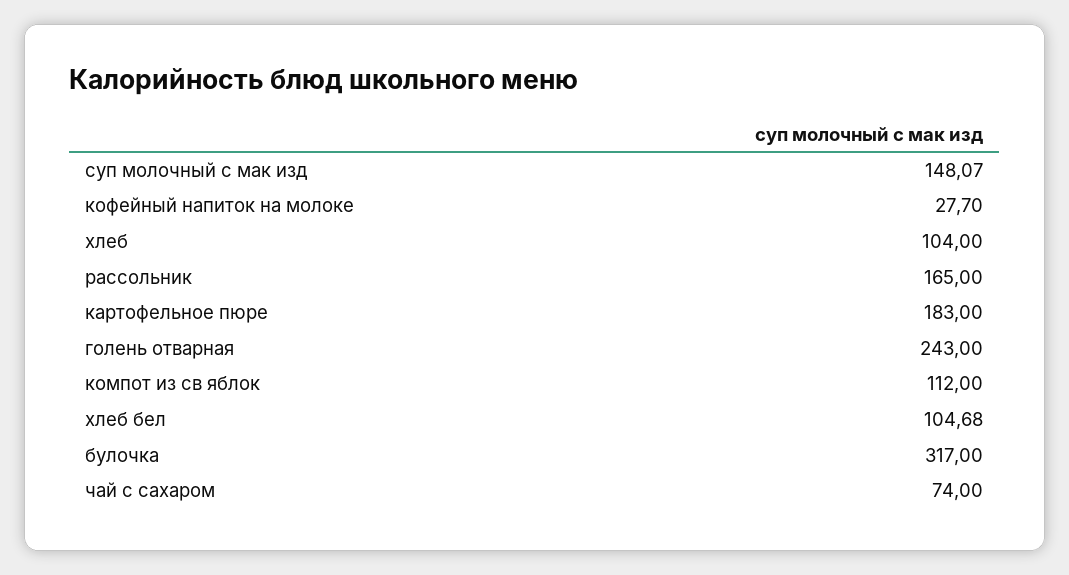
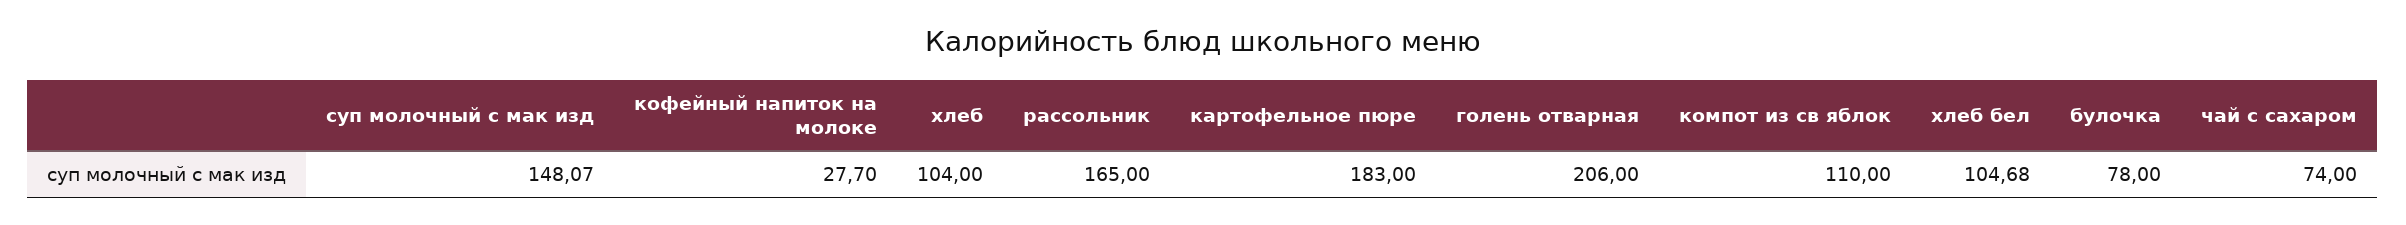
  {
    "суп молочный с мак изд": 148.07,
    "кофейный напиток на молоке": 27.7,
    "хлеб": 104,
    "рассольник": 165,
    "картофельное пюре": 183,
-   "голень отварная": 243,
+   "голень отварная": 206,
-   "компот из св яблок": 112,
+   "компот из св яблок": 110,
    "хлеб бел": 104.68,
-   "булочка": 317,
+   "булочка": 78,
    "чай с сахаром": 74
  }

